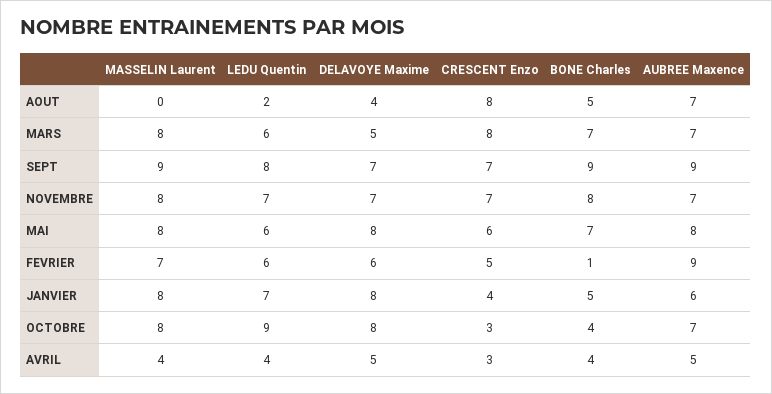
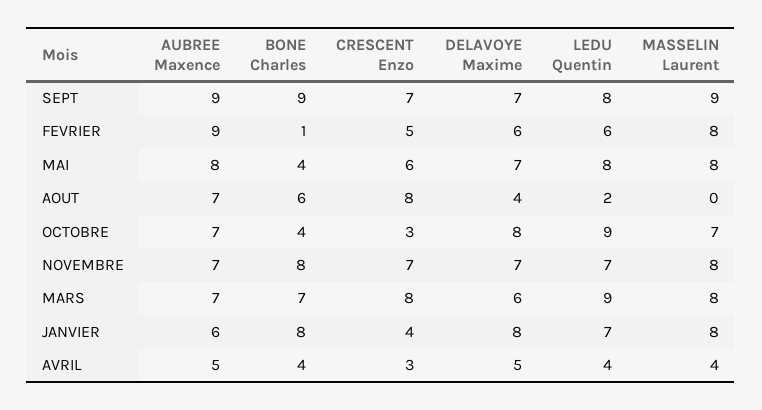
  {
    "MASSELIN Laurent": {
      "AOUT": 0,
      "MARS": 8,
      "SEPT": 9,
      "NOVEMBRE": 8,
      "MAI": 8,
-     "FEVRIER": 7,
+     "FEVRIER": 8,
      "JANVIER": 8,
-     "OCTOBRE": 8,
+     "OCTOBRE": 7,
      "AVRIL": 4
    },
    "LEDU Quentin": {
      "AOUT": 2,
-     "MARS": 6,
+     "MARS": 9,
      "SEPT": 8,
      "NOVEMBRE": 7,
-     "MAI": 6,
+     "MAI": 8,
      "FEVRIER": 6,
      "JANVIER": 7,
      "OCTOBRE": 9,
      "AVRIL": 4
    },
    "DELAVOYE Maxime": {
      "AOUT": 4,
-     "MARS": 5,
+     "MARS": 6,
      "SEPT": 7,
      "NOVEMBRE": 7,
-     "MAI": 8,
+     "MAI": 7,
      "FEVRIER": 6,
      "JANVIER": 8,
      "OCTOBRE": 8,
      "AVRIL": 5
    },
    "CRESCENT Enzo": {
      "AOUT": 8,
      "MARS": 8,
      "SEPT": 7,
      "NOVEMBRE": 7,
      "MAI": 6,
      "FEVRIER": 5,
      "JANVIER": 4,
      "OCTOBRE": 3,
      "AVRIL": 3
    },
    "BONE Charles": {
-     "AOUT": 5,
+     "AOUT": 6,
      "MARS": 7,
      "SEPT": 9,
      "NOVEMBRE": 8,
-     "MAI": 7,
+     "MAI": 4,
      "FEVRIER": 1,
-     "JANVIER": 5,
+     "JANVIER": 8,
      "OCTOBRE": 4,
      "AVRIL": 4
    },
    "AUBREE Maxence": {
      "AOUT": 7,
      "MARS": 7,
      "SEPT": 9,
      "NOVEMBRE": 7,
      "MAI": 8,
      "FEVRIER": 9,
      "JANVIER": 6,
      "OCTOBRE": 7,
      "AVRIL": 5
    }
  }

